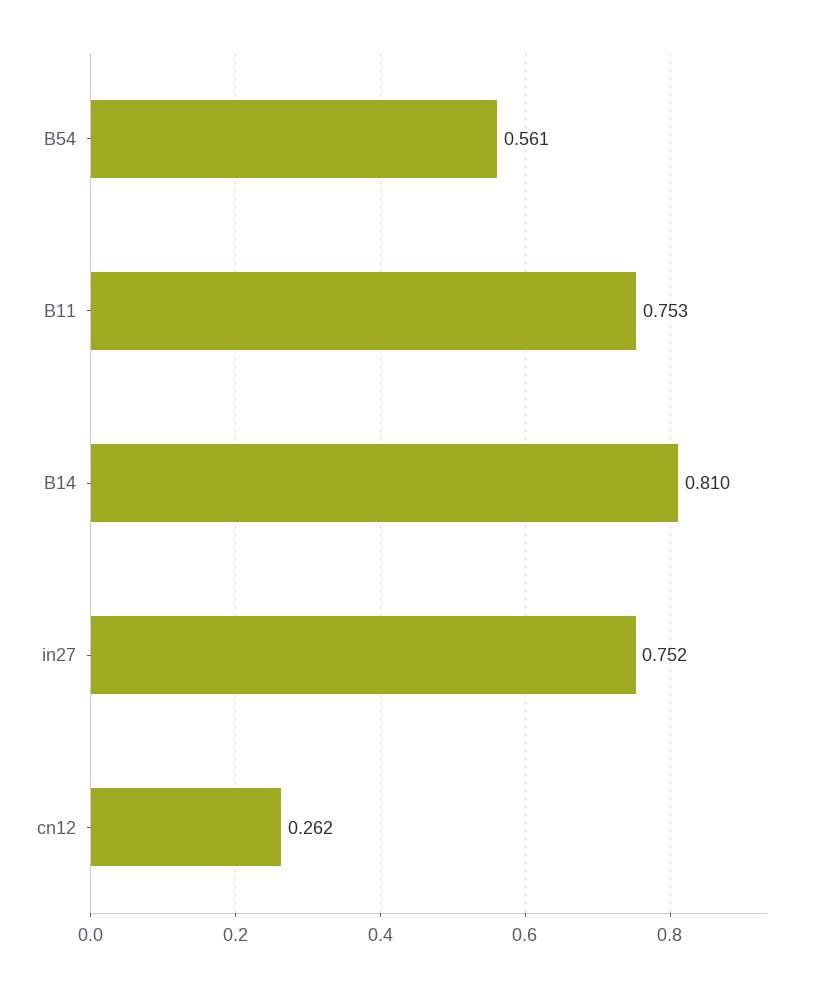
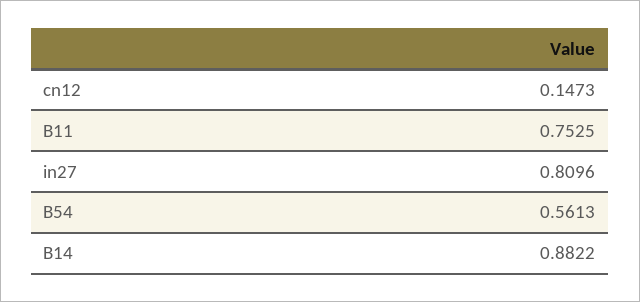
  {
    "B54": 0.5613,
    "B11": 0.7525,
-   "B14": 0.81,
+   "B14": 0.8822,
-   "in27": 0.752,
+   "in27": 0.8096,
-   "cn12": 0.262
+   "cn12": 0.1473
  }

